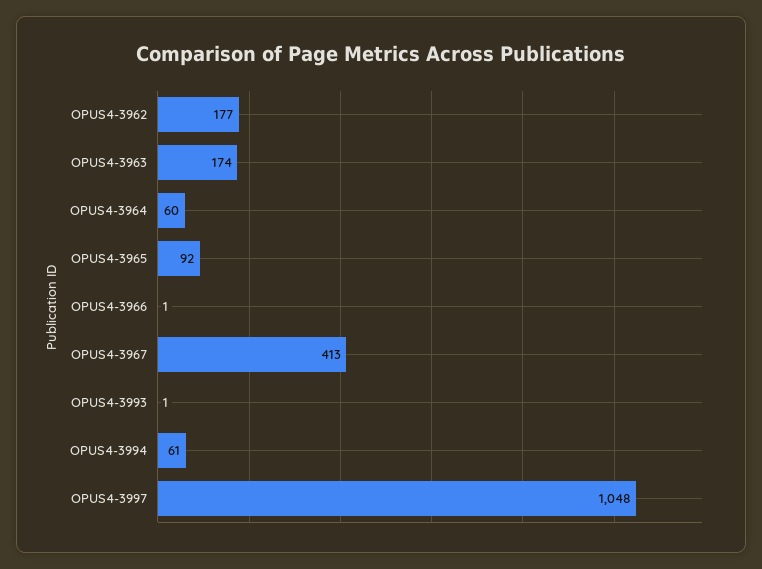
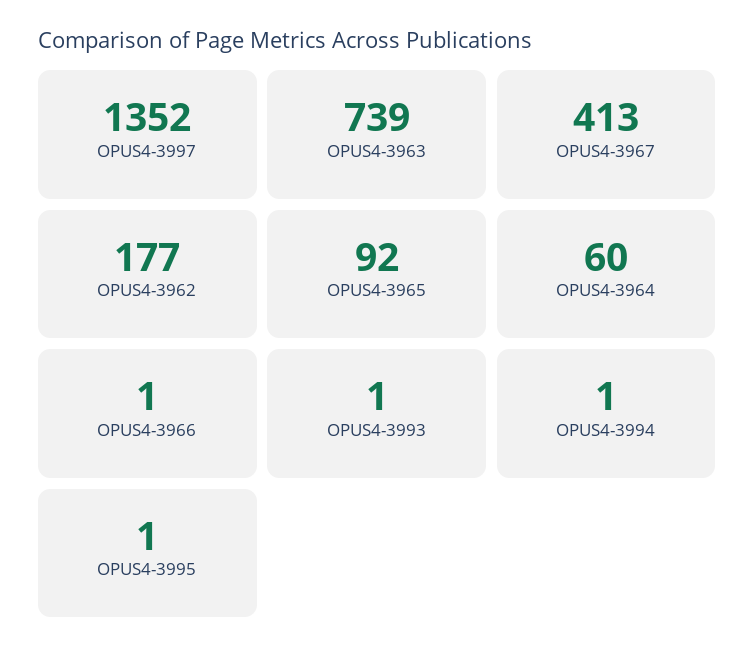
  {
    "OPUS4-3962": 177,
-   "OPUS4-3963": 174,
+   "OPUS4-3963": 739,
    "OPUS4-3964": 60,
    "OPUS4-3965": 92,
    "OPUS4-3966": 1,
    "OPUS4-3967": 413,
    "OPUS4-3993": 1,
-   "OPUS4-3994": 61,
+   "OPUS4-3994": 1,
-   "OPUS4-3997": 1048
+   "OPUS4-3997": 1352,
+   "OPUS4-3995": 1
  }

